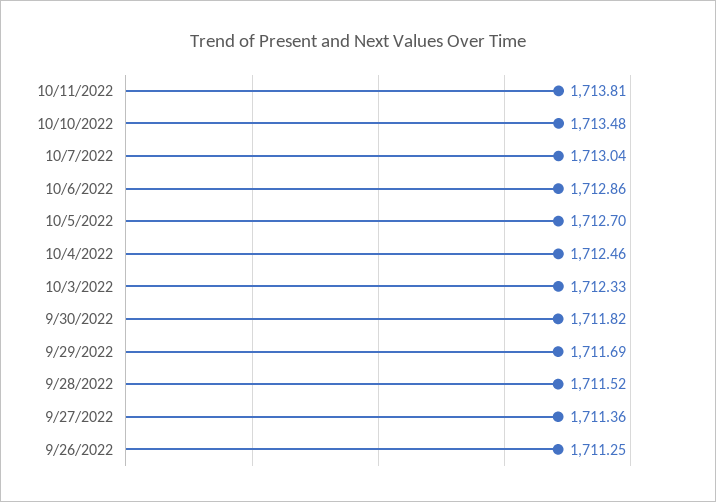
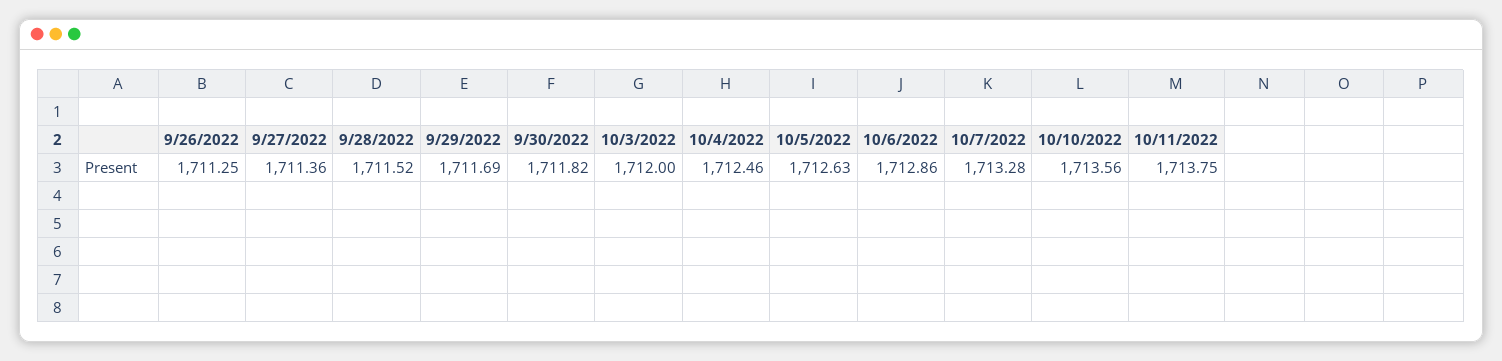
  {
-   "10/11/2022": 1713.81,
+   "10/11/2022": 1713.75,
-   "10/10/2022": 1713.48,
+   "10/10/2022": 1713.56,
-   "10/7/2022": 1713.04,
+   "10/7/2022": 1713.28,
    "10/6/2022": 1712.86,
-   "10/5/2022": 1712.7,
+   "10/5/2022": 1712.63,
    "10/4/2022": 1712.46,
-   "10/3/2022": 1712.33,
+   "10/3/2022": 1712,
    "9/30/2022": 1711.82,
    "9/29/2022": 1711.69,
    "9/28/2022": 1711.52,
    "9/27/2022": 1711.36,
    "9/26/2022": 1711.25
  }

